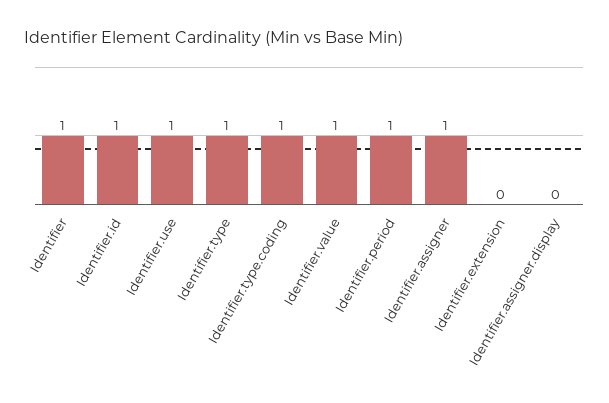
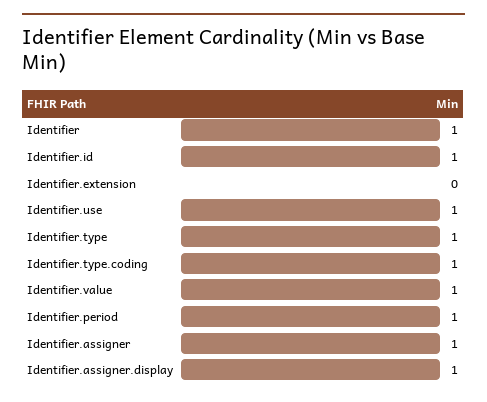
  {
    "Identifier": 1,
    "Identifier.id": 1,
    "Identifier.use": 1,
    "Identifier.type": 1,
    "Identifier.type.coding": 1,
    "Identifier.value": 1,
    "Identifier.period": 1,
    "Identifier.assigner": 1,
    "Identifier.extension": 0,
-   "Identifier.assigner.display": 0
+   "Identifier.assigner.display": 1
  }

